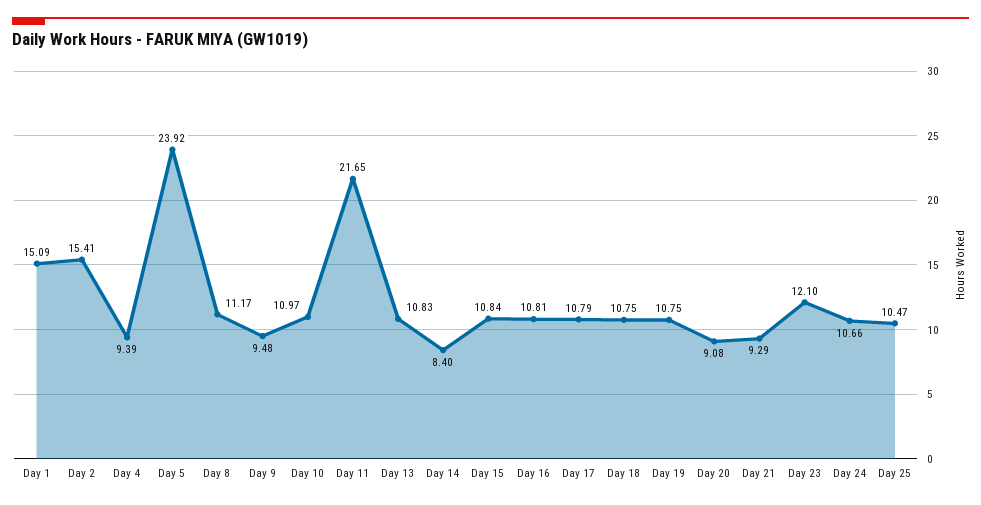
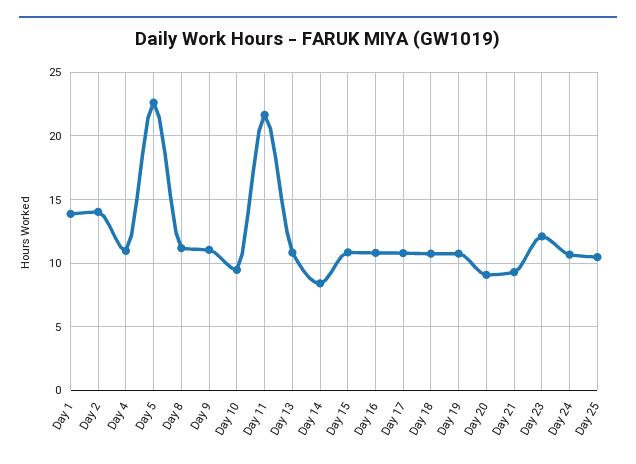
  {
-   "Day 1": 15.09,
+   "Day 1": 14,
-   "Day 2": 15.41,
+   "Day 2": 14,
-   "Day 4": 9.39,
+   "Day 4": 11,
-   "Day 5": 23.92,
+   "Day 5": 22.5,
    "Day 8": 11.17,
-   "Day 9": 9.48,
+   "Day 9": 11,
-   "Day 10": 10.97,
+   "Day 10": 9.5,
    "Day 11": 21.65,
    "Day 13": 10.83,
    "Day 14": 8.4,
    "Day 15": 10.84,
    "Day 16": 10.81,
    "Day 17": 10.79,
    "Day 18": 10.75,
    "Day 19": 10.75,
    "Day 20": 9.08,
    "Day 21": 9.29,
    "Day 23": 12.1,
    "Day 24": 10.66,
    "Day 25": 10.47
  }

